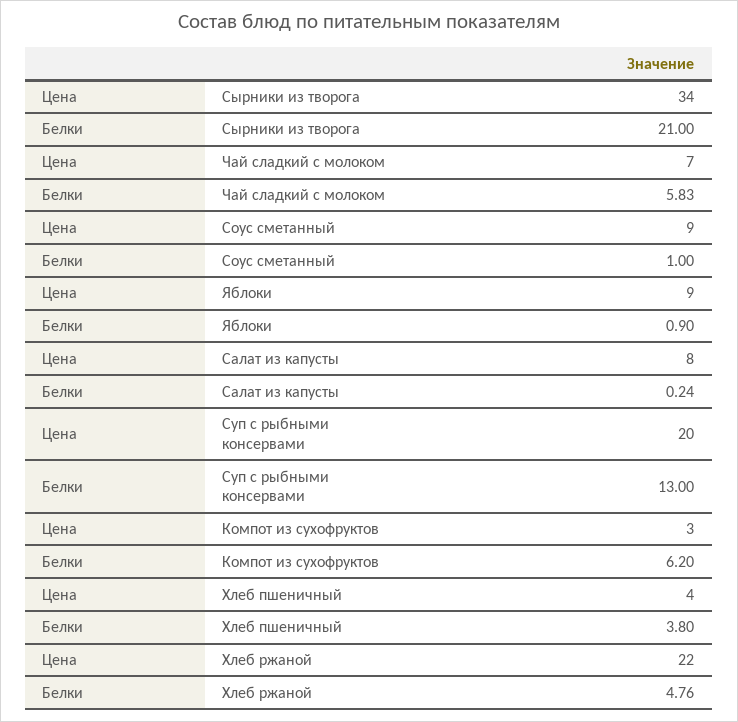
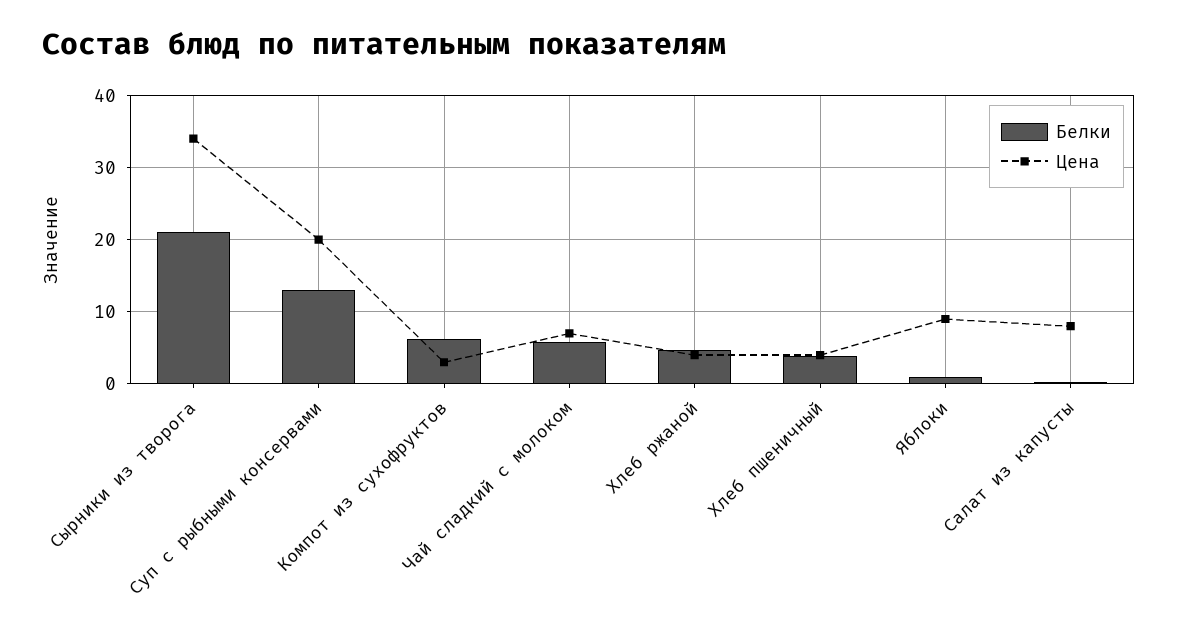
  {
    "Цена": {
      "Сырники из творога": 34,
      "Чай сладкий с молоком": 7,
-     "Соус сметанный": 9,
      "Яблоки": 9,
      "Салат из капусты": 8,
      "Суп с рыбными консервами": 20,
      "Компот из сухофруктов": 3,
      "Хлеб пшеничный": 4,
-     "Хлеб ржаной": 22
+     "Хлеб ржаной": 4
    },
    "Белки": {
      "Сырники из творога": 21,
      "Чай сладкий с молоком": 5.83,
-     "Соус сметанный": 1,
      "Яблоки": 0.9,
      "Салат из капусты": 0.24,
      "Суп с рыбными консервами": 13,
      "Компот из сухофруктов": 6.2,
      "Хлеб пшеничный": 3.8,
      "Хлеб ржаной": 4.76
    }
  }

